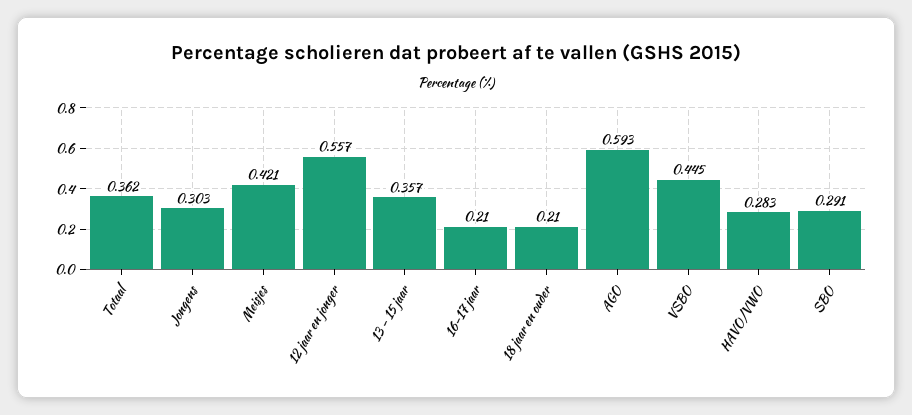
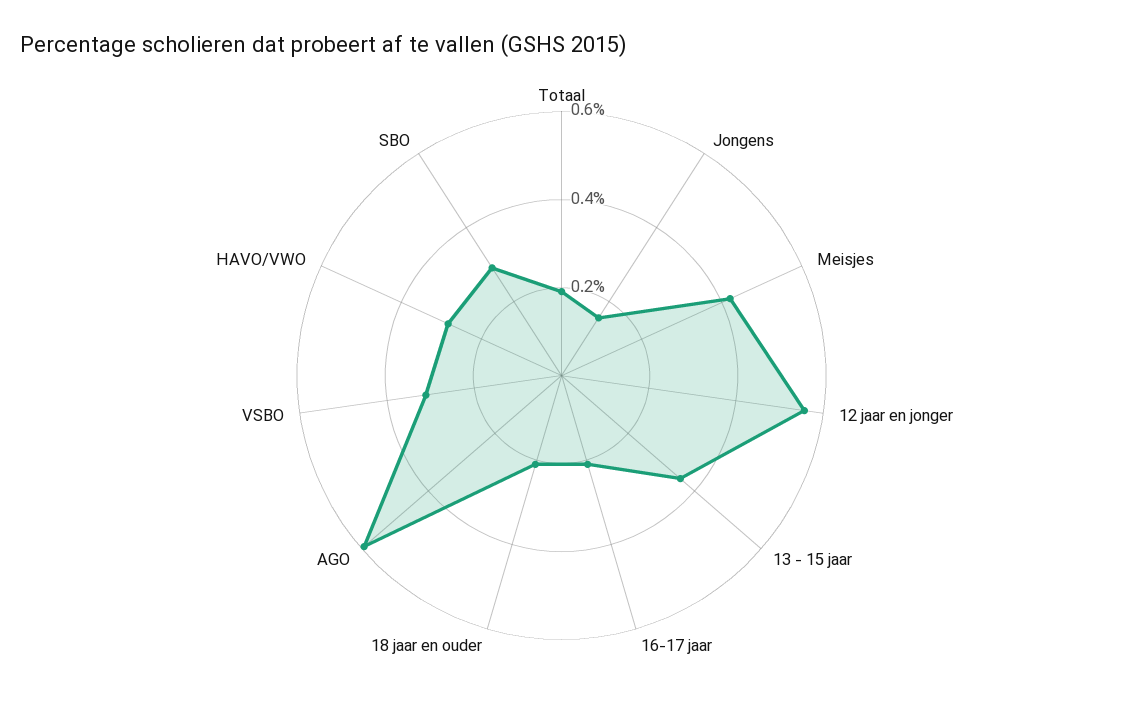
  {
-   "Totaal": 0.362,
+   "Totaal": 0.2,
-   "Jongens": 0.303,
+   "Jongens": 0.15,
    "Meisjes": 0.421,
    "12 jaar en jonger": 0.557,
    "13 - 15 jaar": 0.357,
    "16-17 jaar": 0.21,
    "18 jaar en ouder": 0.21,
    "AGO": 0.593,
-   "VSBO": 0.445,
+   "VSBO": 0.3,
    "HAVO/VWO": 0.283,
    "SBO": 0.291
  }

